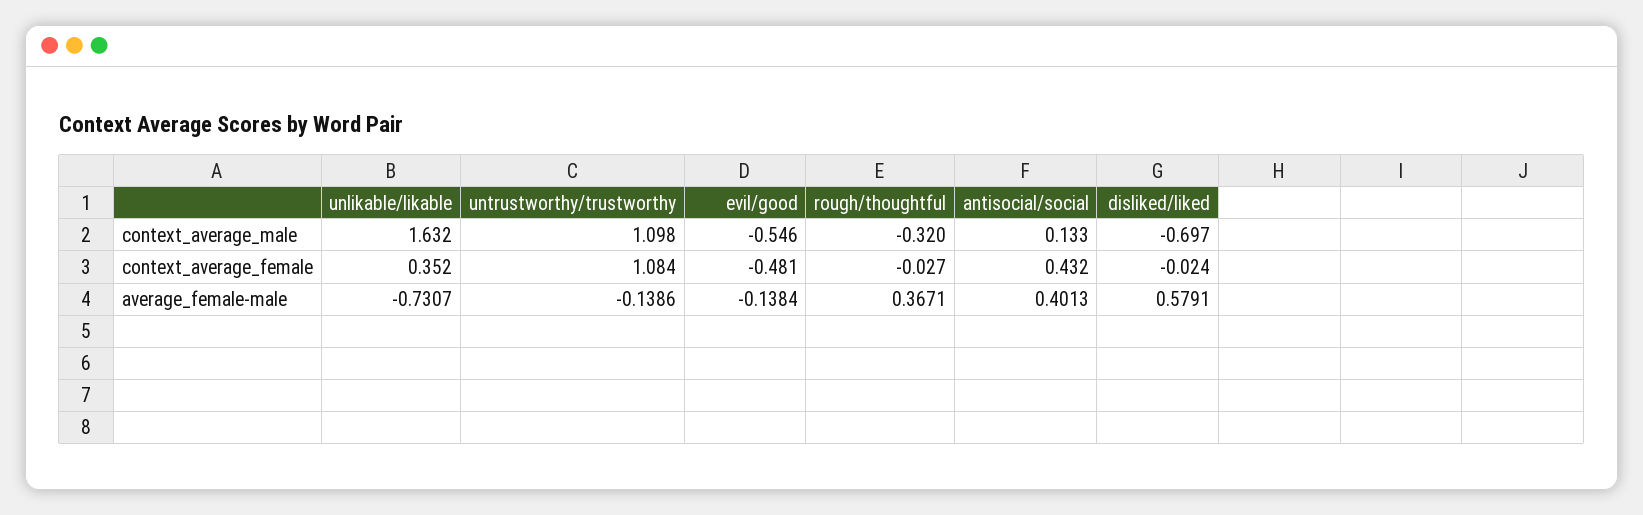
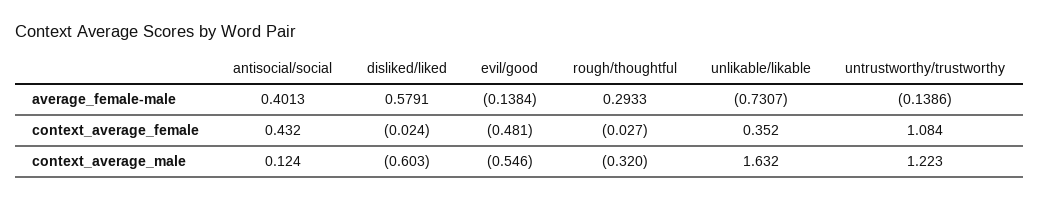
  {
    "unlikable/likable": {
      "context_average_male": 1.632,
      "context_average_female": 0.352,
      "average_female-male": -0.7307
    },
    "untrustworthy/trustworthy": {
-     "context_average_male": 1.098,
+     "context_average_male": 1.223,
      "context_average_female": 1.084,
      "average_female-male": -0.1386
    },
    "evil/good": {
      "context_average_male": -0.546,
      "context_average_female": -0.481,
      "average_female-male": -0.1384
    },
    "rough/thoughtful": {
      "context_average_male": -0.32,
      "context_average_female": -0.027,
-     "average_female-male": 0.3671
+     "average_female-male": 0.2933
    },
    "antisocial/social": {
-     "context_average_male": 0.133,
+     "context_average_male": 0.124,
      "context_average_female": 0.432,
      "average_female-male": 0.4013
    },
    "disliked/liked": {
-     "context_average_male": -0.697,
+     "context_average_male": -0.603,
      "context_average_female": -0.024,
      "average_female-male": 0.5791
    }
  }

